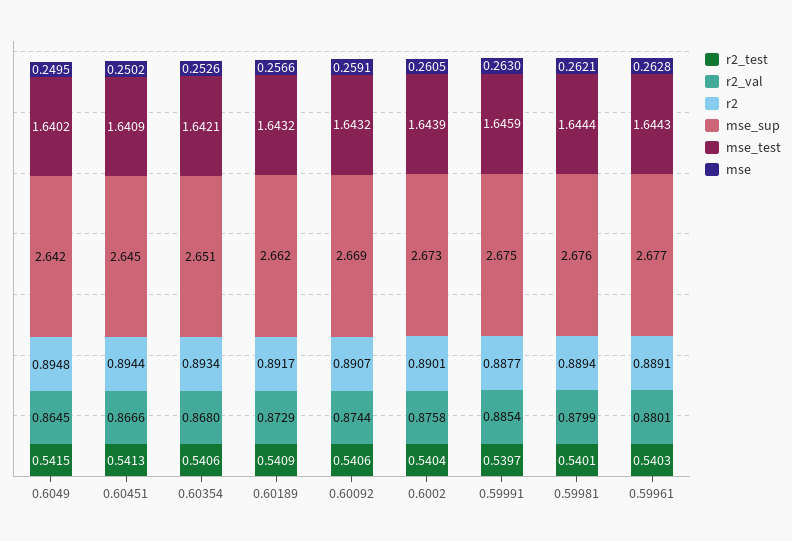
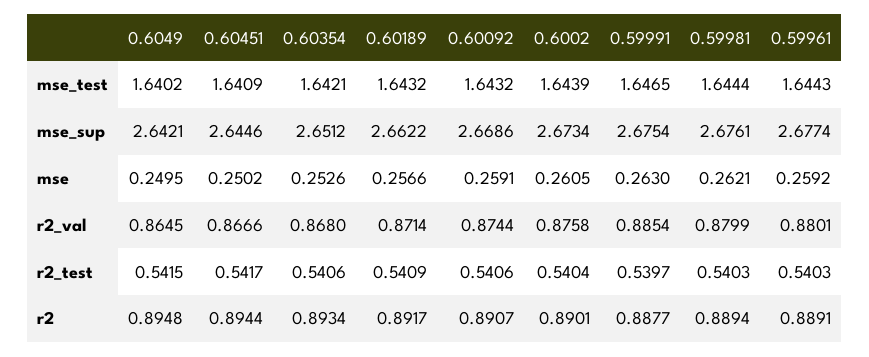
  {
    "r2_test": {
      "0.6049": 0.5415,
-     "0.60451": 0.5413,
+     "0.60451": 0.5417,
      "0.60354": 0.5406,
      "0.60189": 0.5409,
      "0.60092": 0.5406,
      "0.6002": 0.5404,
      "0.59991": 0.5397,
-     "0.59981": 0.5401,
+     "0.59981": 0.5403,
      "0.59961": 0.5403
    },
    "r2_val": {
      "0.6049": 0.8645,
      "0.60451": 0.8666,
      "0.60354": 0.868,
-     "0.60189": 0.8729,
+     "0.60189": 0.8714,
      "0.60092": 0.8744,
      "0.6002": 0.8758,
      "0.59991": 0.8854,
      "0.59981": 0.8799,
      "0.59961": 0.8801
    },
    "r2": {
      "0.6049": 0.8948,
      "0.60451": 0.8944,
      "0.60354": 0.8934,
      "0.60189": 0.8917,
      "0.60092": 0.8907,
      "0.6002": 0.8901,
      "0.59991": 0.8877,
      "0.59981": 0.8894,
      "0.59961": 0.8891
    },
    "mse_sup": {
      "0.6049": 2.6421,
      "0.60451": 2.6446,
      "0.60354": 2.6512,
      "0.60189": 2.6622,
      "0.60092": 2.6686,
      "0.6002": 2.6734,
      "0.59991": 2.6754,
      "0.59981": 2.6761,
      "0.59961": 2.6774
    },
    "mse_test": {
      "0.6049": 1.6402,
      "0.60451": 1.6409,
      "0.60354": 1.6421,
      "0.60189": 1.6432,
      "0.60092": 1.6432,
      "0.6002": 1.6439,
-     "0.59991": 1.6459,
+     "0.59991": 1.6465,
      "0.59981": 1.6444,
      "0.59961": 1.6443
    },
    "mse": {
      "0.6049": 0.2495,
      "0.60451": 0.2502,
      "0.60354": 0.2526,
      "0.60189": 0.2566,
      "0.60092": 0.2591,
      "0.6002": 0.2605,
      "0.59991": 0.263,
      "0.59981": 0.2621,
-     "0.59961": 0.2628
+     "0.59961": 0.2592
    }
  }

